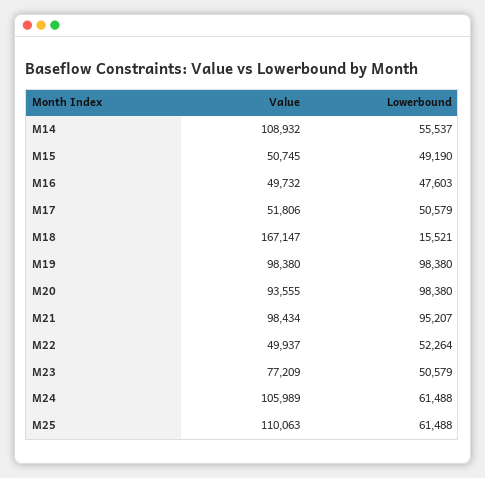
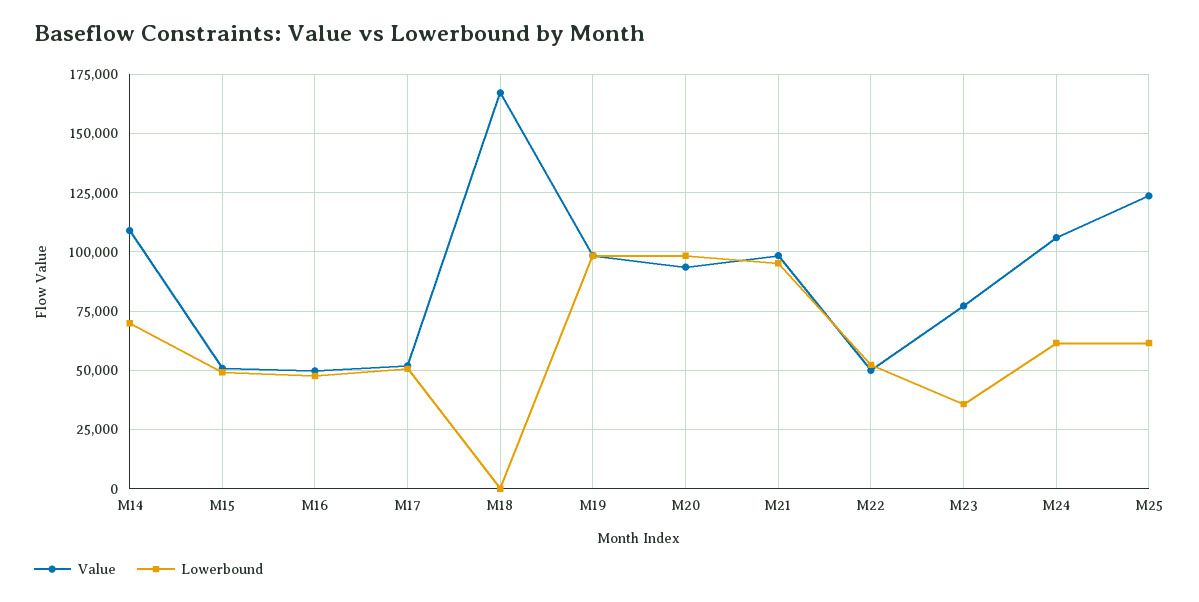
  {
    "Value": {
      "M14": 108932,
      "M15": 50745,
      "M16": 49732,
      "M17": 51806,
      "M18": 167147,
      "M19": 98380,
      "M20": 93555,
      "M21": 98434,
      "M22": 49937,
      "M23": 77209,
      "M24": 105989,
-     "M25": 110063
+     "M25": 125000
    },
    "Lowerbound": {
-     "M14": 55537,
+     "M14": 70000,
      "M15": 49190,
      "M16": 47603,
      "M17": 50579,
-     "M18": 15521,
+     "M18": 0,
      "M19": 98380,
      "M20": 98380,
      "M21": 95207,
      "M22": 52264,
-     "M23": 50579,
+     "M23": 35000,
      "M24": 61488,
      "M25": 61488
    }
  }

